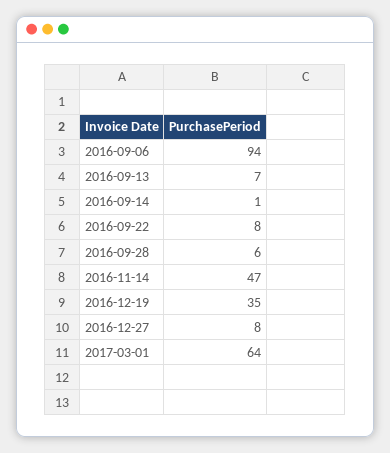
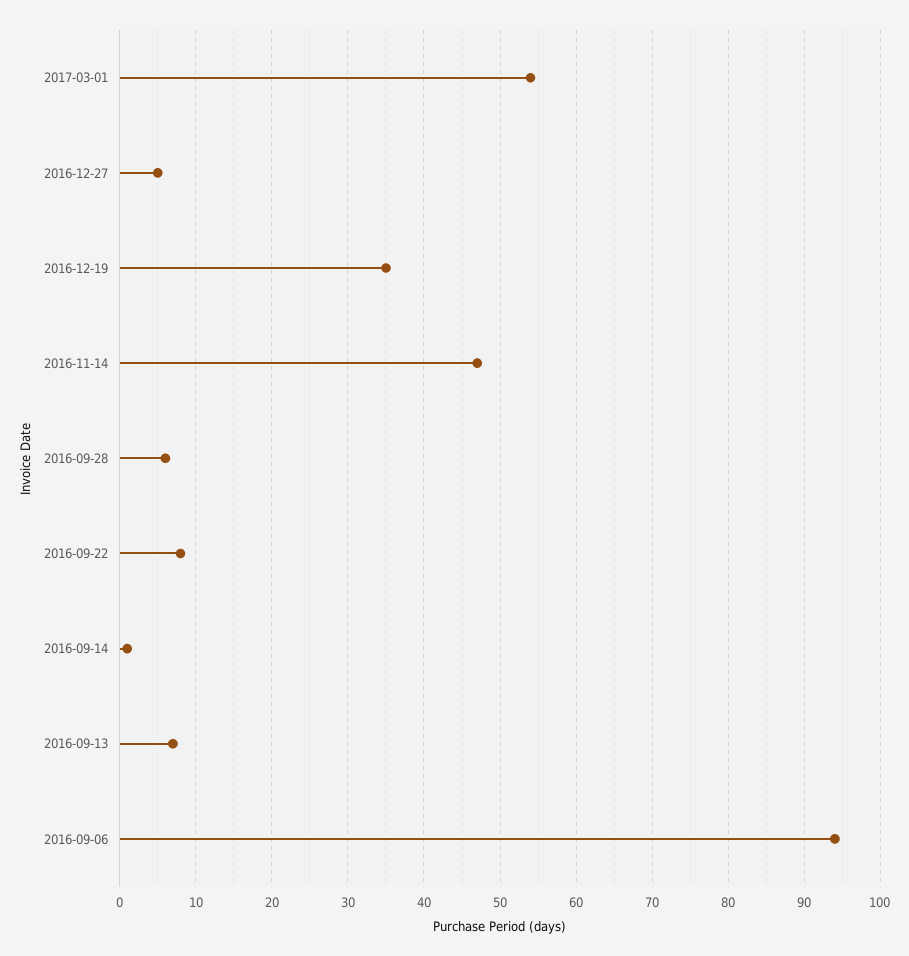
  {
    "2016-09-06": 94,
    "2016-09-13": 7,
    "2016-09-14": 1,
    "2016-09-22": 8,
    "2016-09-28": 6,
    "2016-11-14": 47,
    "2016-12-19": 35,
-   "2016-12-27": 8,
+   "2016-12-27": 5,
-   "2017-03-01": 64
+   "2017-03-01": 54
  }

